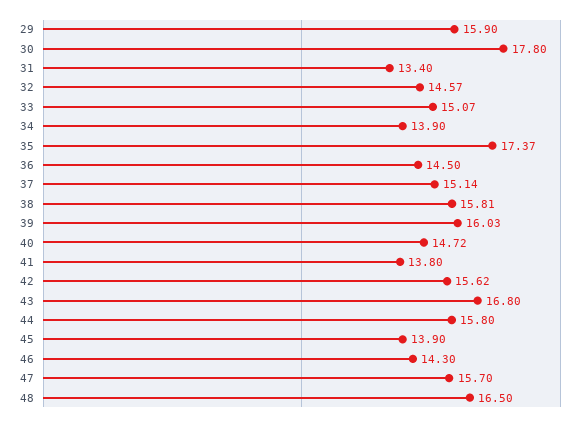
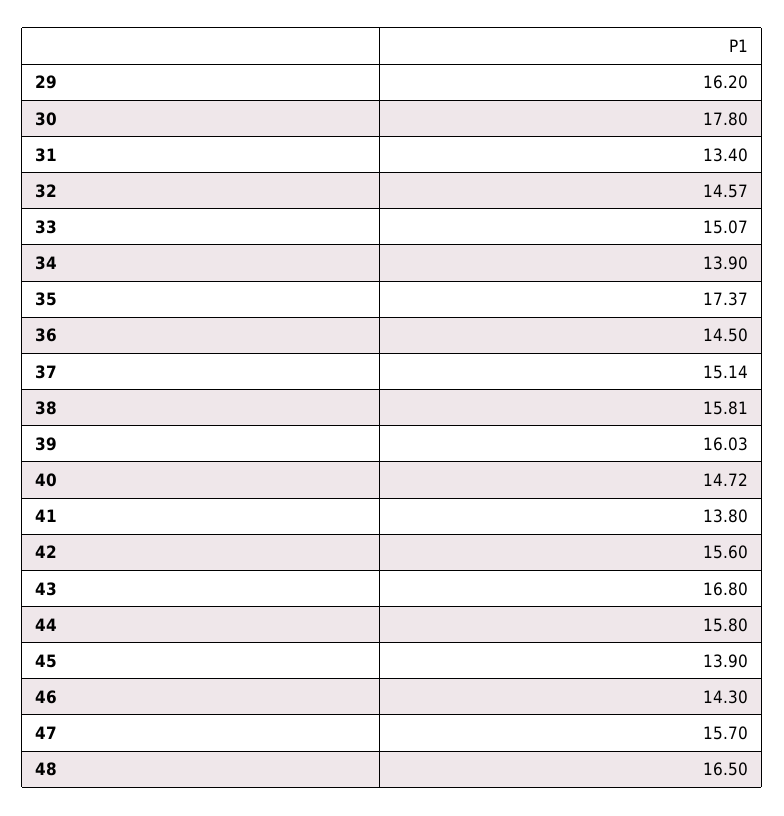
  {
-   "29": 15.9,
+   "29": 16.2,
    "30": 17.8,
    "31": 13.4,
    "32": 14.57,
    "33": 15.07,
    "34": 13.9,
    "35": 17.37,
    "36": 14.5,
    "37": 15.14,
    "38": 15.81,
    "39": 16.03,
    "40": 14.72,
    "41": 13.8,
-   "42": 15.62,
+   "42": 15.6,
    "43": 16.8,
    "44": 15.8,
    "45": 13.9,
    "46": 14.3,
    "47": 15.7,
    "48": 16.5
  }

